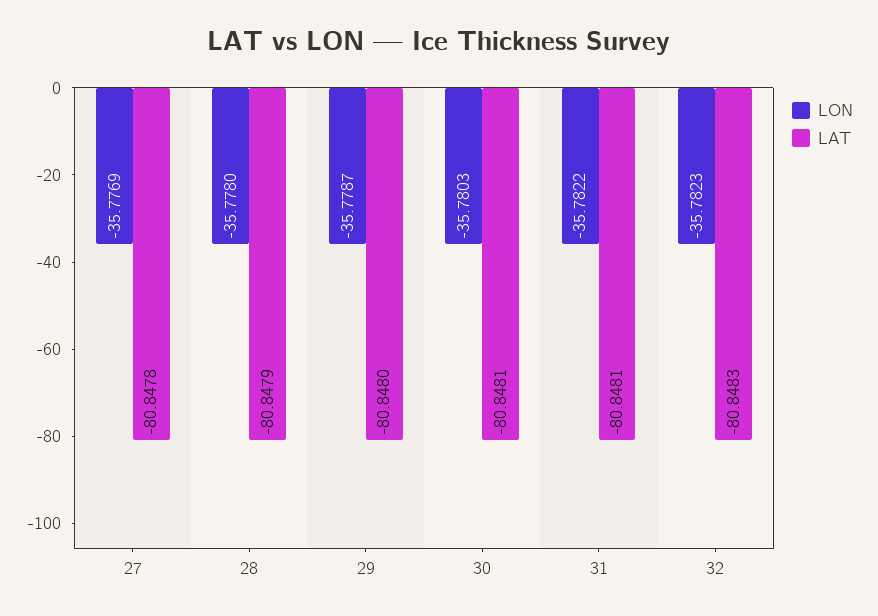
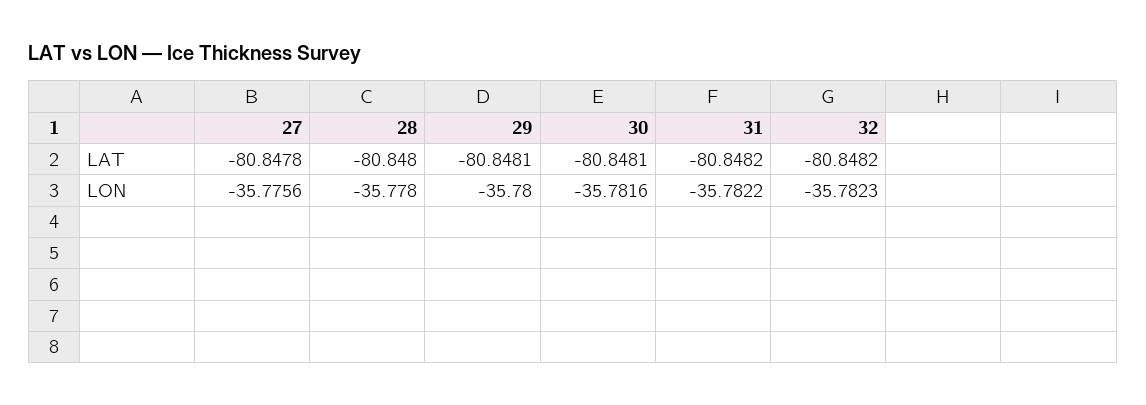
  {
    "LON": {
-     "27": -35.7769,
+     "27": -35.7756,
      "28": -35.778,
-     "29": -35.7787,
+     "29": -35.78,
-     "30": -35.7803,
+     "30": -35.7816,
      "31": -35.7822,
      "32": -35.7823
    },
    "LAT": {
      "27": -80.8478,
-     "28": -80.8479,
+     "28": -80.848,
-     "29": -80.848,
+     "29": -80.8481,
      "30": -80.8481,
-     "31": -80.8481,
+     "31": -80.8482,
-     "32": -80.8483
+     "32": -80.8482
    }
  }

